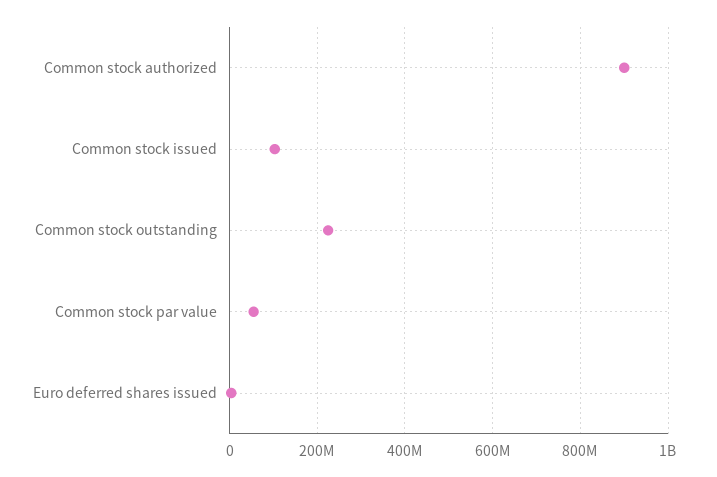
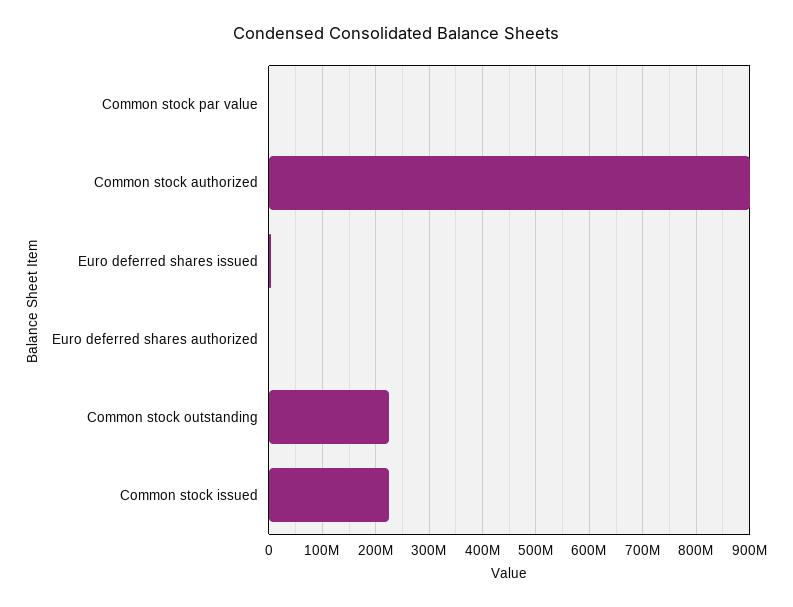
  {
    "Common stock authorized": 900000000,
-   "Common stock issued": 100000000,
+   "Common stock issued": 220000000,
    "Common stock outstanding": 220000000,
-   "Common stock par value": 60000000,
+   "Common stock par value": 0,
-   "Euro deferred shares issued": 0
+   "Euro deferred shares issued": 0,
+   "Euro deferred shares authorized": 0
  }

